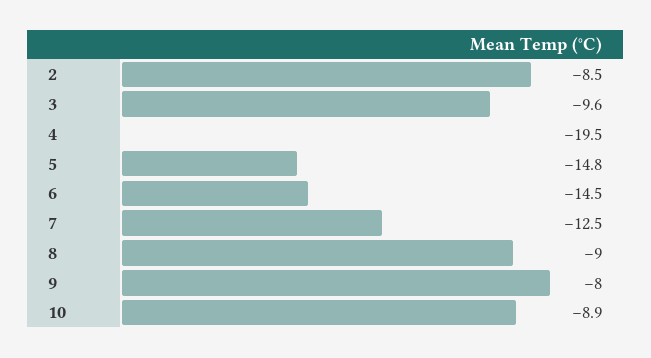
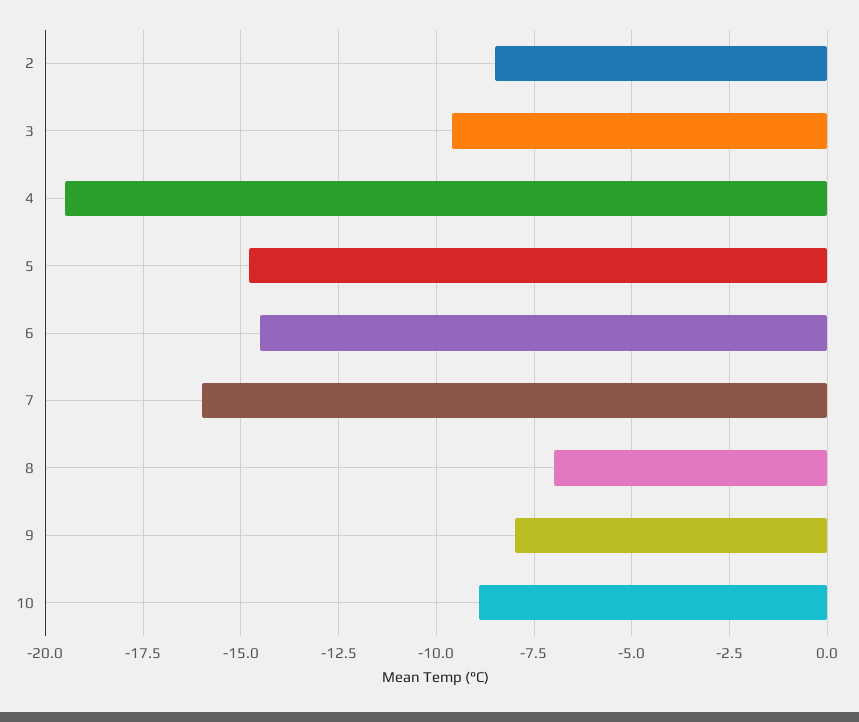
  {
    "2": -8.5,
    "3": -9.6,
    "4": -19.5,
    "5": -14.8,
    "6": -14.5,
-   "7": -12.5,
+   "7": -16,
-   "8": -9,
+   "8": -7,
    "9": -8,
    "10": -8.9
  }

